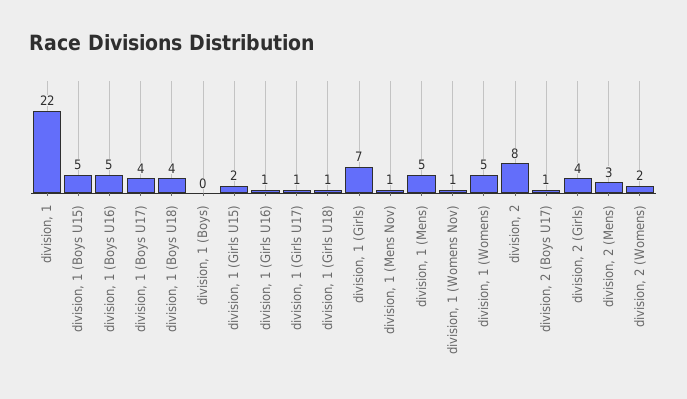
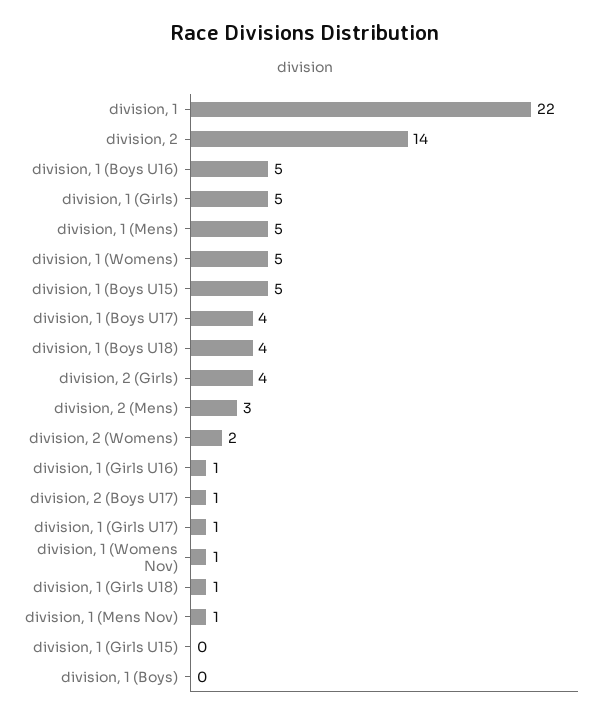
  {
    "division, 1": 22,
    "division, 1 (Boys U15)": 5,
    "division, 1 (Boys U16)": 5,
    "division, 1 (Boys U17)": 4,
    "division, 1 (Boys U18)": 4,
    "division, 1 (Boys)": 0,
-   "division, 1 (Girls U15)": 2,
+   "division, 1 (Girls U15)": 0,
    "division, 1 (Girls U16)": 1,
    "division, 1 (Girls U17)": 1,
    "division, 1 (Girls U18)": 1,
-   "division, 1 (Girls)": 7,
+   "division, 1 (Girls)": 5,
    "division, 1 (Mens Nov)": 1,
    "division, 1 (Mens)": 5,
    "division, 1 (Womens Nov)": 1,
    "division, 1 (Womens)": 5,
-   "division, 2": 8,
+   "division, 2": 14,
    "division, 2 (Boys U17)": 1,
    "division, 2 (Girls)": 4,
    "division, 2 (Mens)": 3,
    "division, 2 (Womens)": 2
  }

